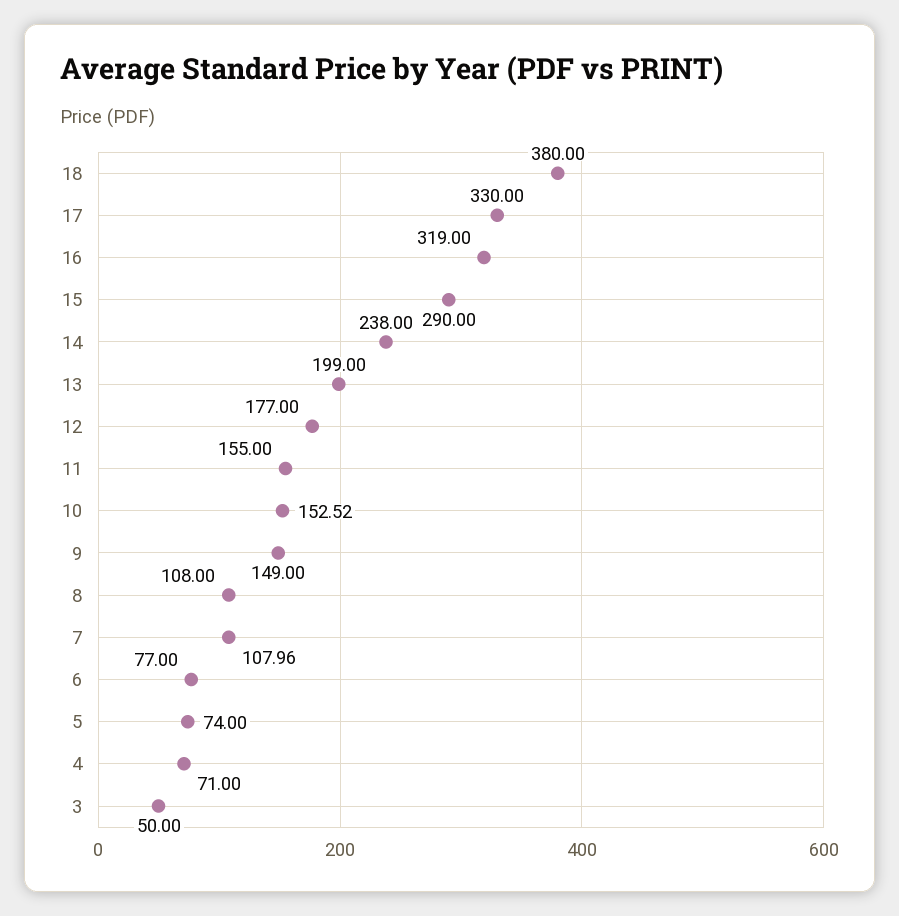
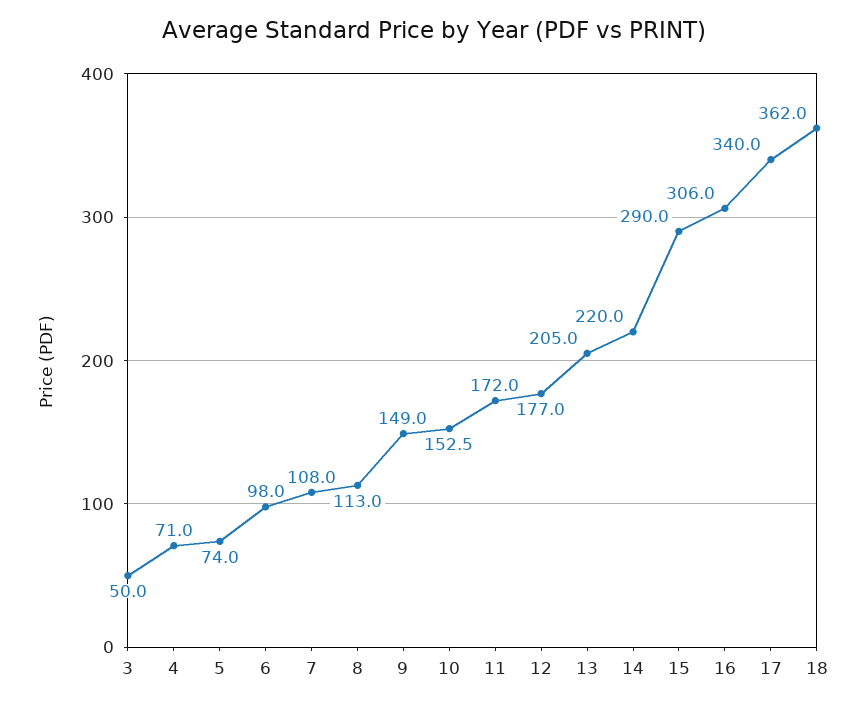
  {
-   "18": 380,
+   "18": 362,
-   "17": 330,
+   "17": 340,
-   "16": 319,
+   "16": 306,
    "15": 290,
-   "14": 238,
+   "14": 220,
-   "13": 199,
+   "13": 205,
    "12": 177,
-   "11": 155,
+   "11": 172,
    "10": 152.52,
    "9": 149,
-   "8": 108,
+   "8": 113,
    "7": 107.96,
-   "6": 77,
+   "6": 98,
    "5": 74,
    "4": 71,
    "3": 50
  }

